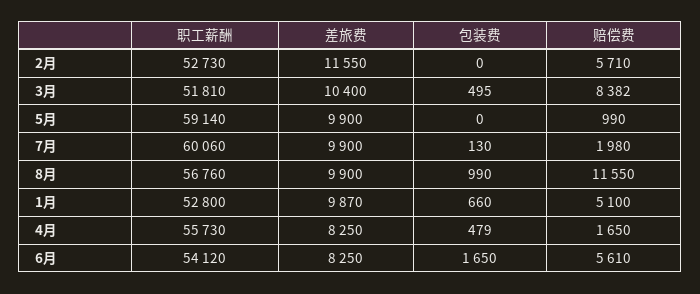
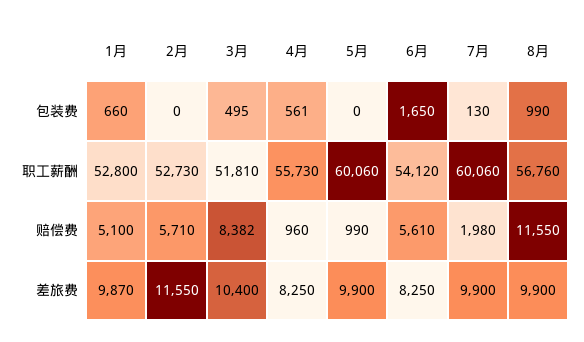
  {
    "职工薪酬": {
      "2月": 52730,
      "3月": 51810,
-     "5月": 59140,
+     "5月": 60060,
      "7月": 60060,
      "8月": 56760,
      "1月": 52800,
      "4月": 55730,
      "6月": 54120
    },
    "差旅费": {
      "2月": 11550,
      "3月": 10400,
      "5月": 9900,
      "7月": 9900,
      "8月": 9900,
      "1月": 9870,
      "4月": 8250,
      "6月": 8250
    },
    "包装费": {
      "2月": 0,
      "3月": 495,
      "5月": 0,
      "7月": 130,
      "8月": 990,
      "1月": 660,
-     "4月": 479,
+     "4月": 561,
      "6月": 1650
    },
    "赔偿费": {
      "2月": 5710,
      "3月": 8382,
      "5月": 990,
      "7月": 1980,
      "8月": 11550,
      "1月": 5100,
-     "4月": 1650,
+     "4月": 960,
      "6月": 5610
    }
  }

